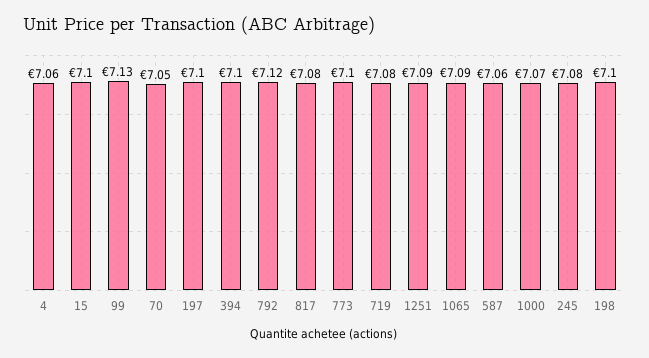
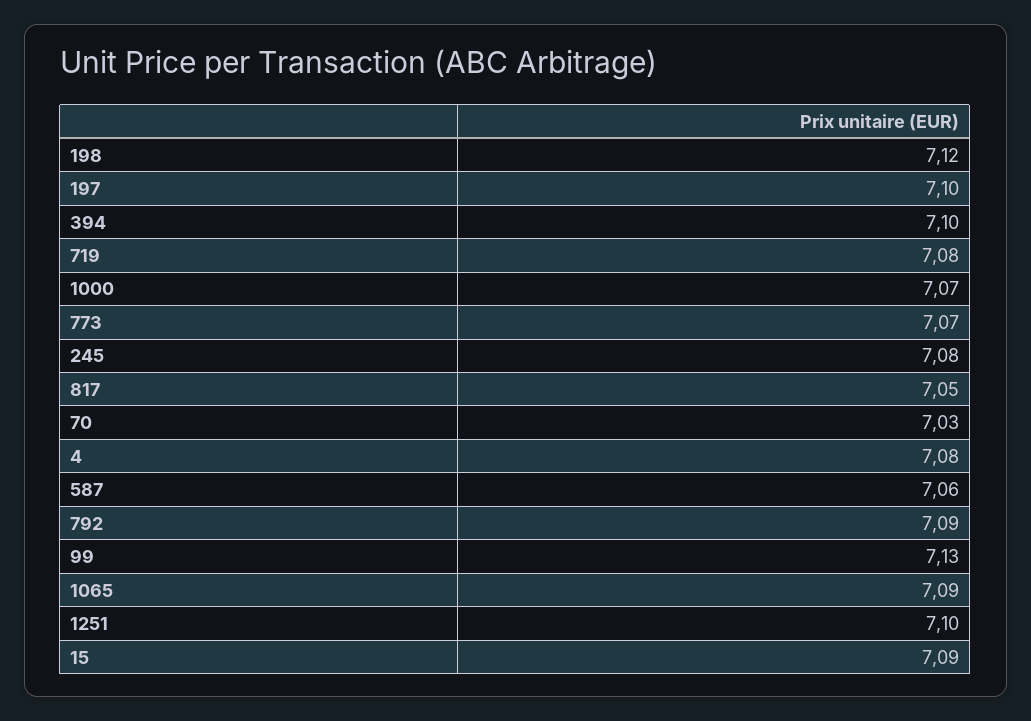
  {
-   "4": 7.06,
+   "4": 7.08,
-   "15": 7.1,
+   "15": 7.09,
    "99": 7.13,
-   "70": 7.05,
+   "70": 7.03,
    "197": 7.1,
    "394": 7.1,
-   "792": 7.12,
+   "792": 7.09,
-   "817": 7.08,
+   "817": 7.05,
-   "773": 7.1,
+   "773": 7.07,
    "719": 7.08,
-   "1251": 7.09,
+   "1251": 7.1,
    "1065": 7.09,
    "587": 7.06,
    "1000": 7.07,
    "245": 7.08,
-   "198": 7.1
+   "198": 7.12
  }

